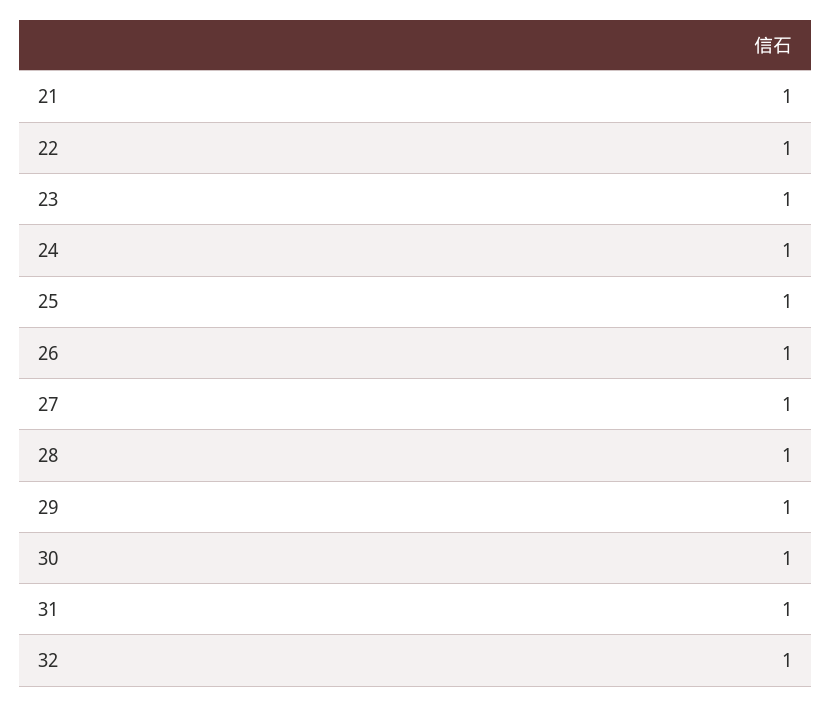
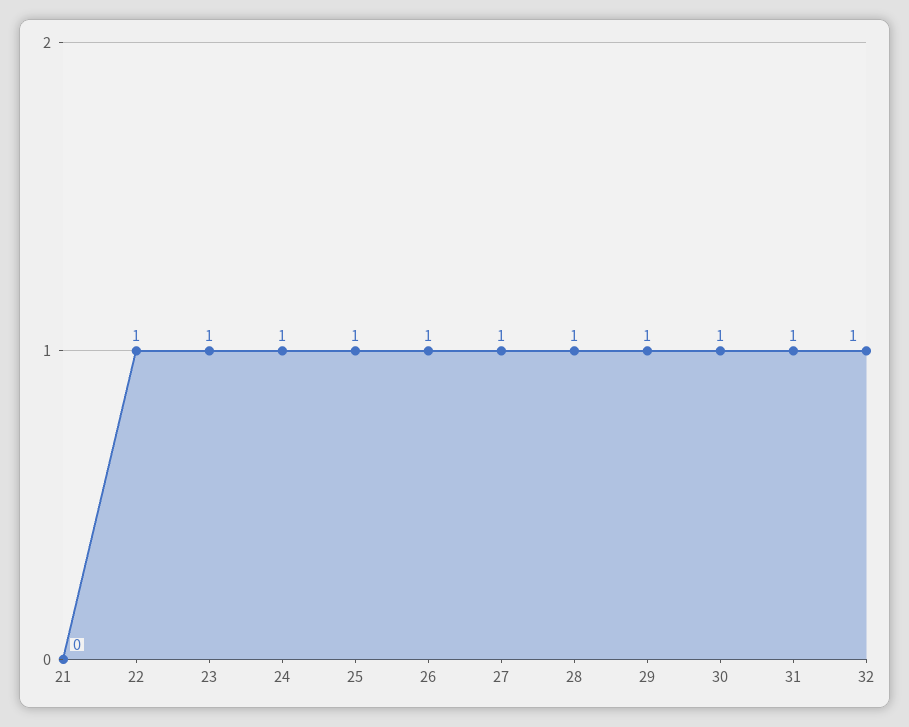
  {
-   "21": 1,
+   "21": 0,
    "22": 1,
    "23": 1,
    "24": 1,
    "25": 1,
    "26": 1,
    "27": 1,
    "28": 1,
    "29": 1,
    "30": 1,
    "31": 1,
    "32": 1
  }

